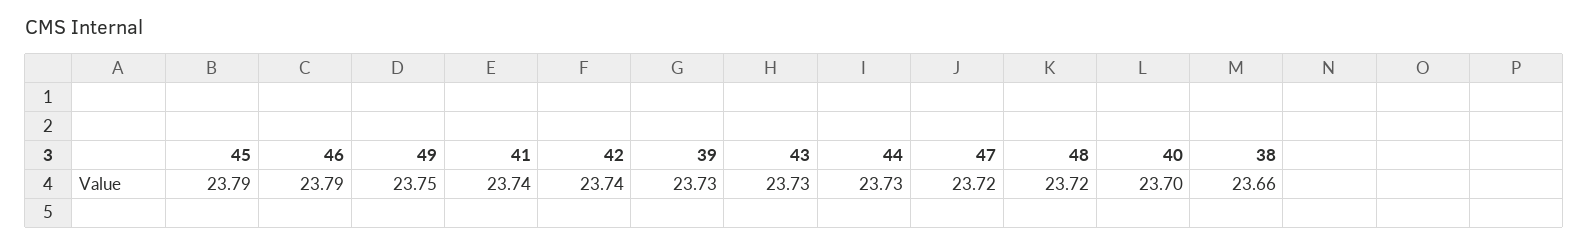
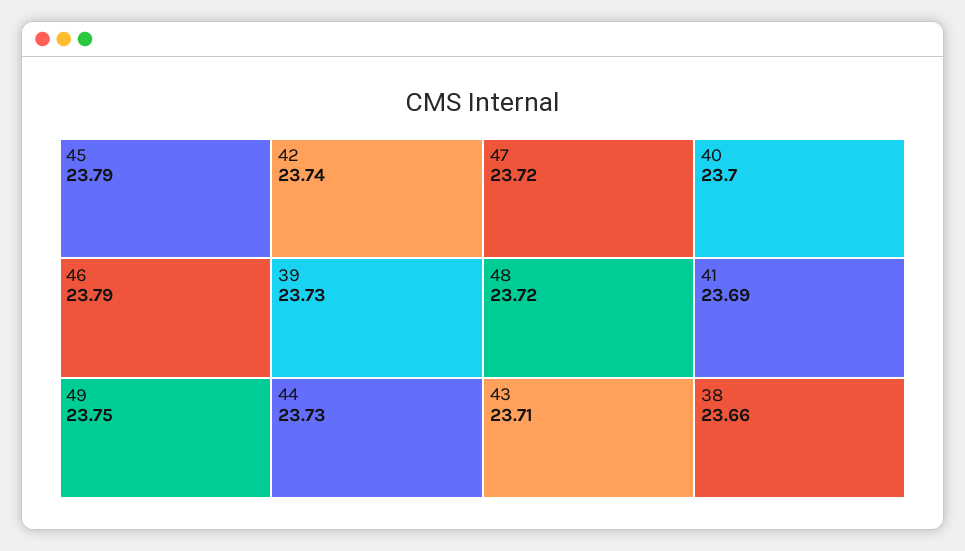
  {
    "45": 23.79,
    "46": 23.79,
    "49": 23.75,
-   "41": 23.74,
+   "41": 23.69,
    "42": 23.74,
    "39": 23.73,
-   "43": 23.73,
+   "43": 23.71,
    "44": 23.73,
    "47": 23.72,
    "48": 23.72,
    "40": 23.7,
    "38": 23.66
  }

